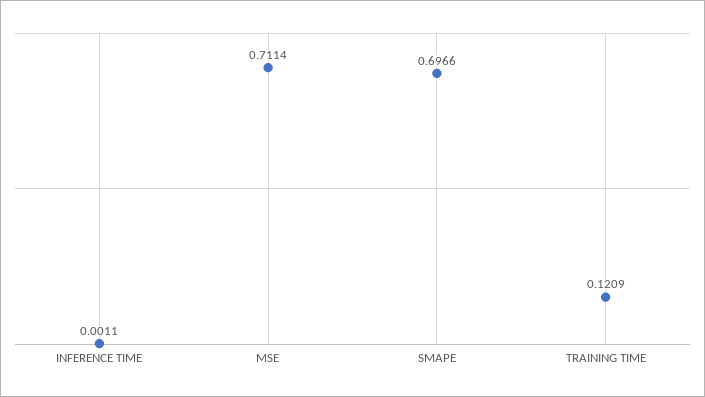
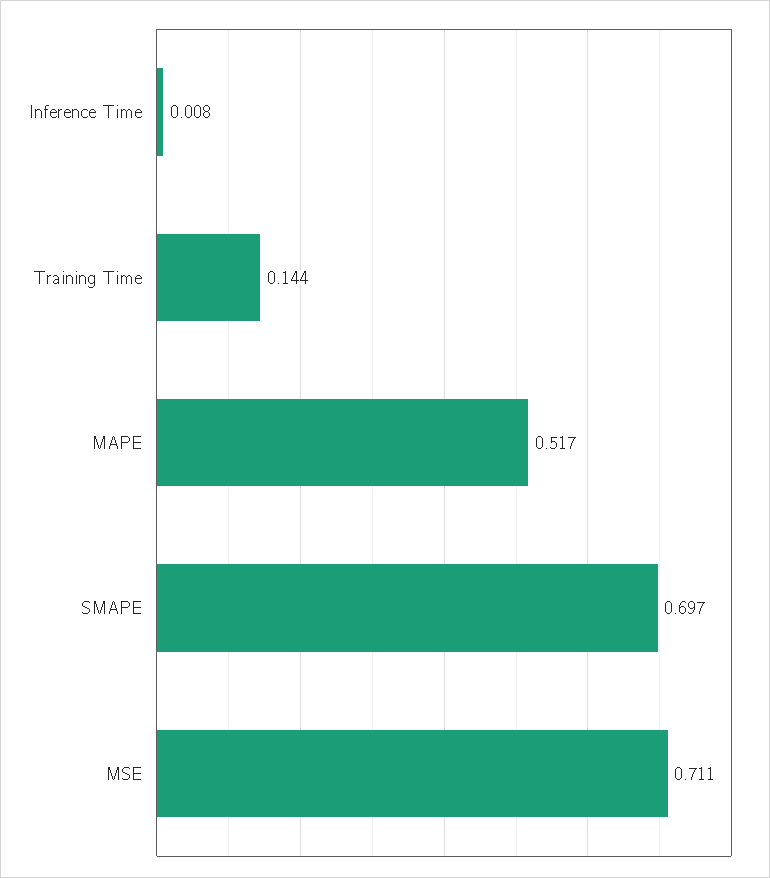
  {
-   "INFERENCE TIME": 0.0011,
+   "INFERENCE TIME": 0.008,
    "MSE": 0.7114,
    "SMAPE": 0.6966,
-   "TRAINING TIME": 0.1209
+   "TRAINING TIME": 0.144,
+   "MAPE": 0.517
  }

